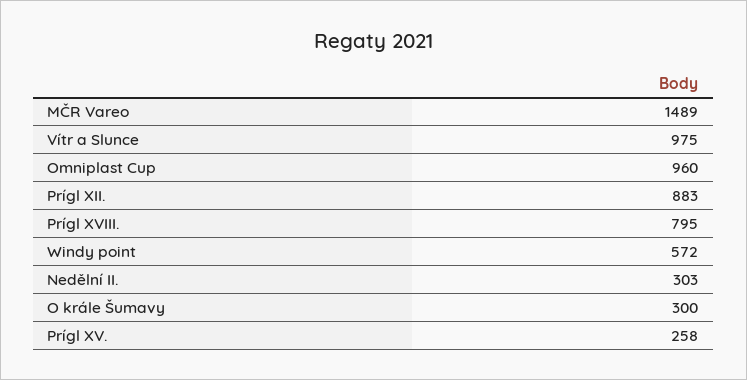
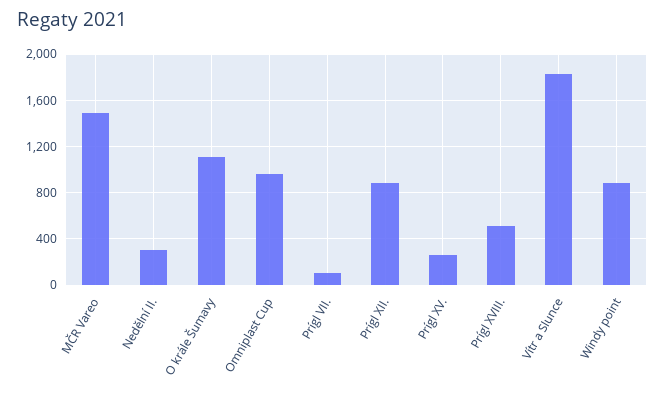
  {
    "MČR Vareo": 1489,
-   "Vítr a Slunce": 975,
+   "Vítr a Slunce": 1800,
    "Omniplast Cup": 960,
    "Prígl XII.": 883,
-   "Prígl XVIII.": 795,
+   "Prígl XVIII.": 500,
-   "Windy point": 572,
+   "Windy point": 900,
    "Nedělní II.": 303,
-   "O krále Šumavy": 300,
+   "O krále Šumavy": 1100,
-   "Prígl XV.": 258
+   "Prígl XV.": 258,
+   "Prígl VII.": 100
  }

